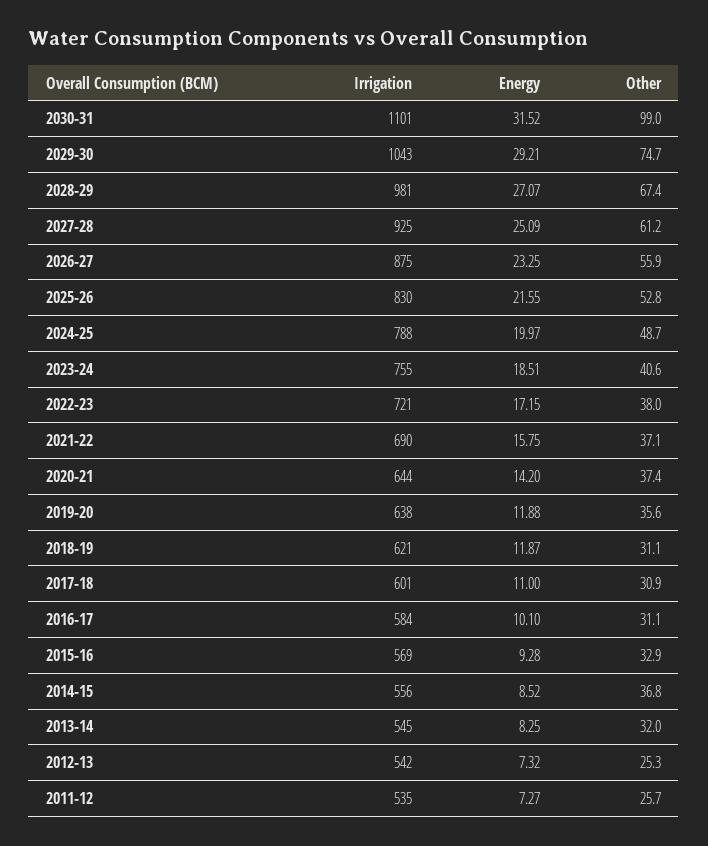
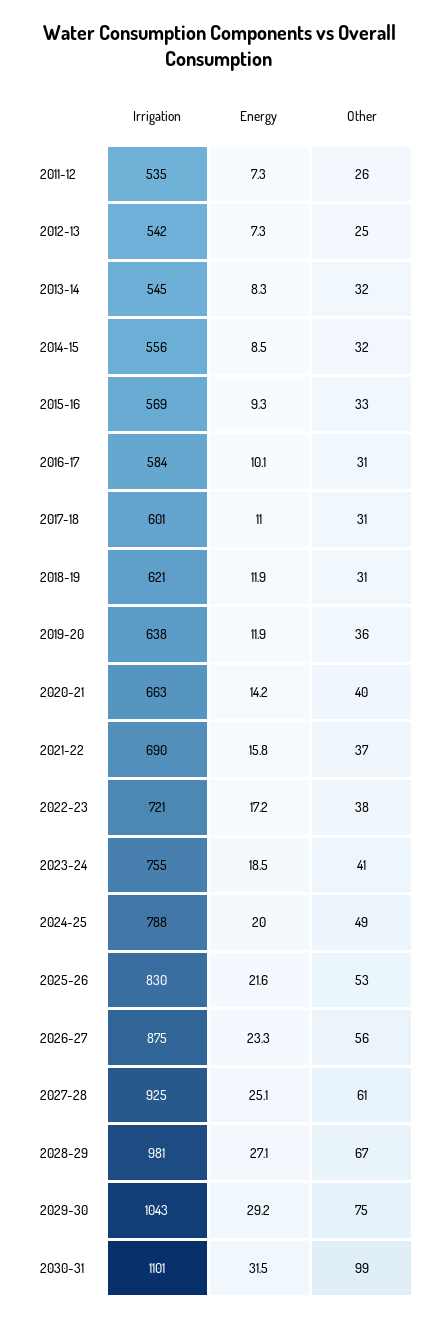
  {
    "Irrigation": {
      "2030-31": 1101,
      "2029-30": 1043,
      "2028-29": 981,
      "2027-28": 925,
      "2026-27": 875,
      "2025-26": 830,
      "2024-25": 788,
      "2023-24": 755,
      "2022-23": 721,
      "2021-22": 690,
-     "2020-21": 644,
+     "2020-21": 663,
      "2019-20": 638,
      "2018-19": 621,
      "2017-18": 601,
      "2016-17": 584,
      "2015-16": 569,
      "2014-15": 556,
      "2013-14": 545,
      "2012-13": 542,
      "2011-12": 535
    },
    "Energy": {
      "2030-31": 31.52,
      "2029-30": 29.21,
      "2028-29": 27.07,
      "2027-28": 25.09,
      "2026-27": 23.25,
      "2025-26": 21.55,
      "2024-25": 19.97,
      "2023-24": 18.51,
      "2022-23": 17.15,
      "2021-22": 15.75,
      "2020-21": 14.2,
      "2019-20": 11.88,
      "2018-19": 11.87,
      "2017-18": 11,
      "2016-17": 10.1,
      "2015-16": 9.28,
      "2014-15": 8.52,
      "2013-14": 8.25,
      "2012-13": 7.32,
      "2011-12": 7.27
    },
    "Other": {
      "2030-31": 99,
      "2029-30": 74.7,
      "2028-29": 67.4,
      "2027-28": 61.2,
      "2026-27": 55.9,
      "2025-26": 52.8,
      "2024-25": 48.7,
      "2023-24": 40.6,
      "2022-23": 38,
      "2021-22": 37.1,
-     "2020-21": 37.4,
+     "2020-21": 40,
      "2019-20": 35.6,
      "2018-19": 31.1,
      "2017-18": 30.9,
      "2016-17": 31.1,
      "2015-16": 32.9,
-     "2014-15": 36.8,
+     "2014-15": 32,
      "2013-14": 32,
      "2012-13": 25.3,
      "2011-12": 25.7
    }
  }

